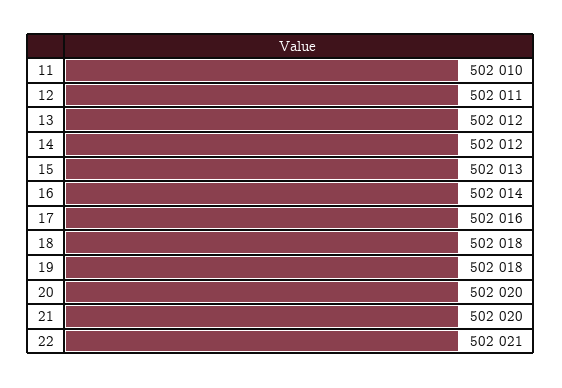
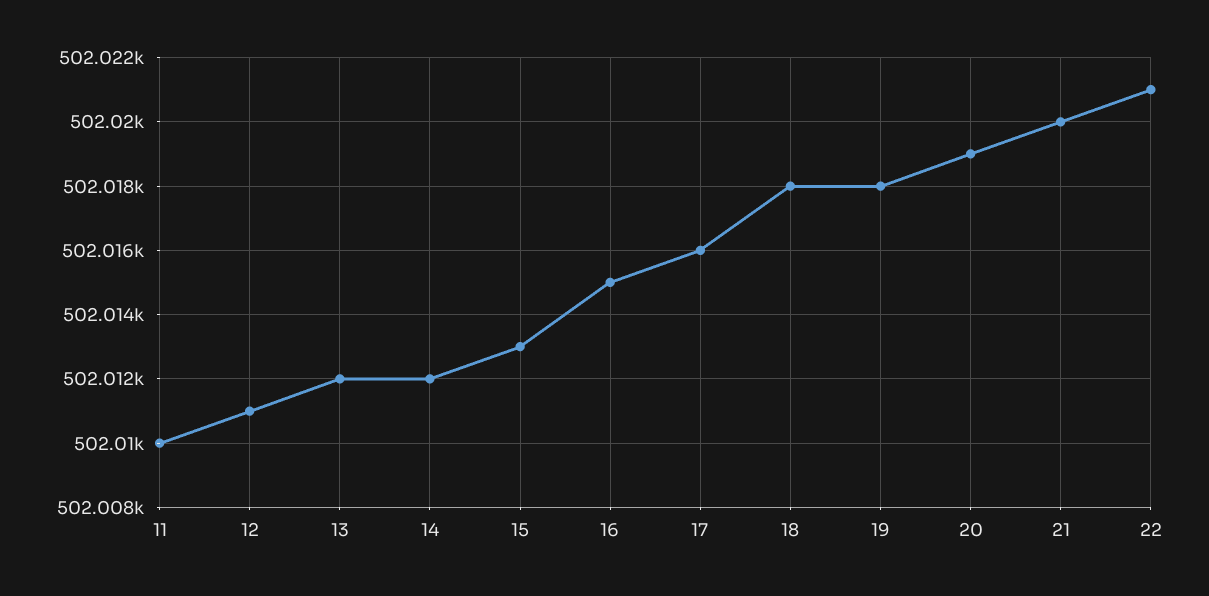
  {
    "11": 502010,
    "12": 502011,
    "13": 502012,
    "14": 502012,
    "15": 502013,
-   "16": 502014,
+   "16": 502015,
    "17": 502016,
    "18": 502018,
    "19": 502018,
-   "20": 502020,
+   "20": 502019,
    "21": 502020,
    "22": 502021
  }

